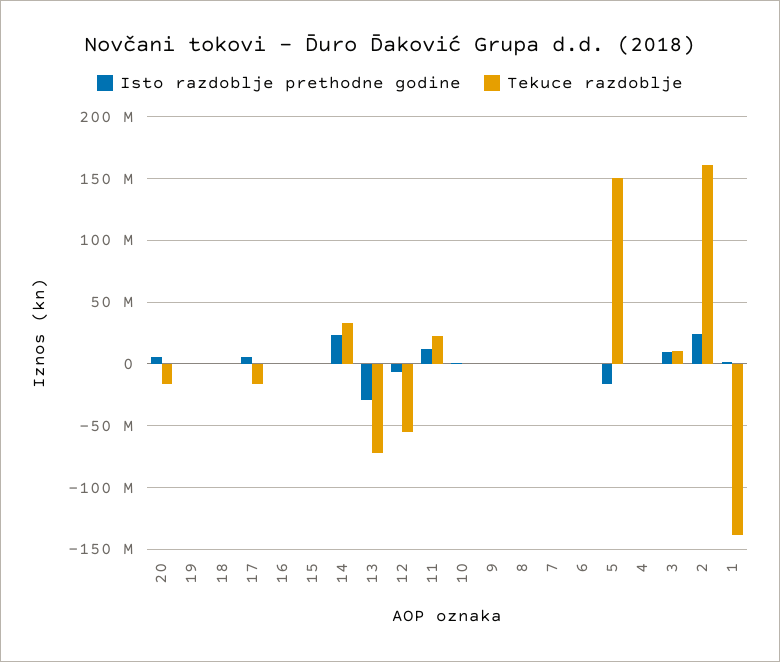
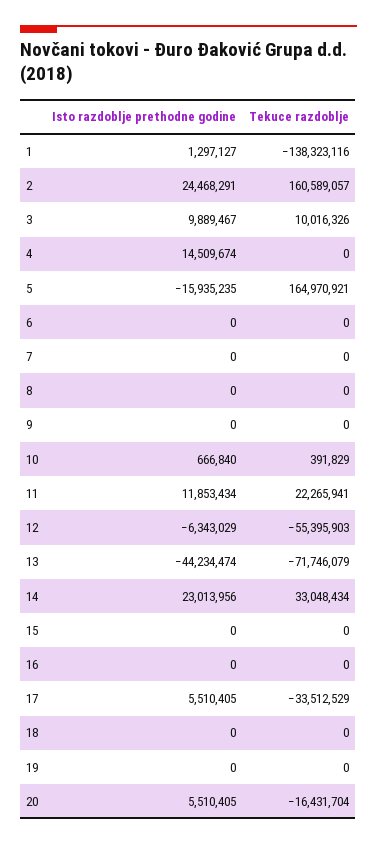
  {
    "Isto razdoblje prethodne godine": {
      "20": 5510405,
      "19": 0,
      "18": 0,
      "17": 5510405,
      "16": 0,
      "15": 0,
      "14": 23013956,
-     "13": -30000000,
+     "13": -44234474,
      "12": -6343029,
      "11": 11853434,
      "10": 666840,
      "9": 0,
      "8": 0,
      "7": 0,
      "6": 0,
      "5": -15935235,
-     "4": 0,
+     "4": 14509674,
      "3": 9889467,
      "2": 24468291,
      "1": 1297127
    },
    "Tekuce razdoblje": {
      "20": -16431704,
      "19": 0,
      "18": 0,
-     "17": -15000000,
+     "17": -33512529,
      "16": 0,
      "15": 0,
      "14": 33048434,
      "13": -71746079,
      "12": -55395903,
      "11": 22265941,
      "10": 391829,
      "9": 0,
      "8": 0,
      "7": 0,
      "6": 0,
-     "5": 150000000,
+     "5": 164970921,
      "4": 0,
      "3": 10016326,
      "2": 160589057,
      "1": -138323116
    }
  }

